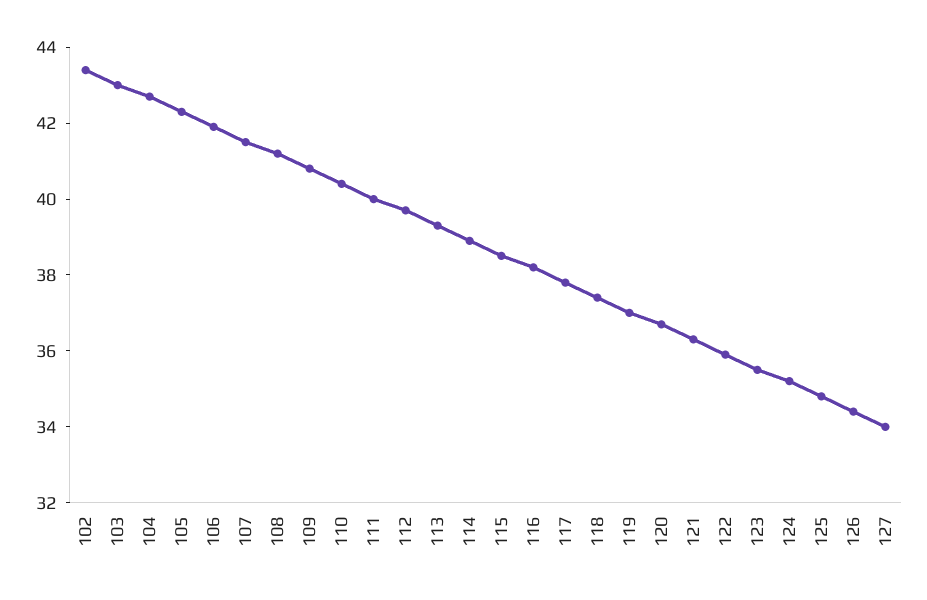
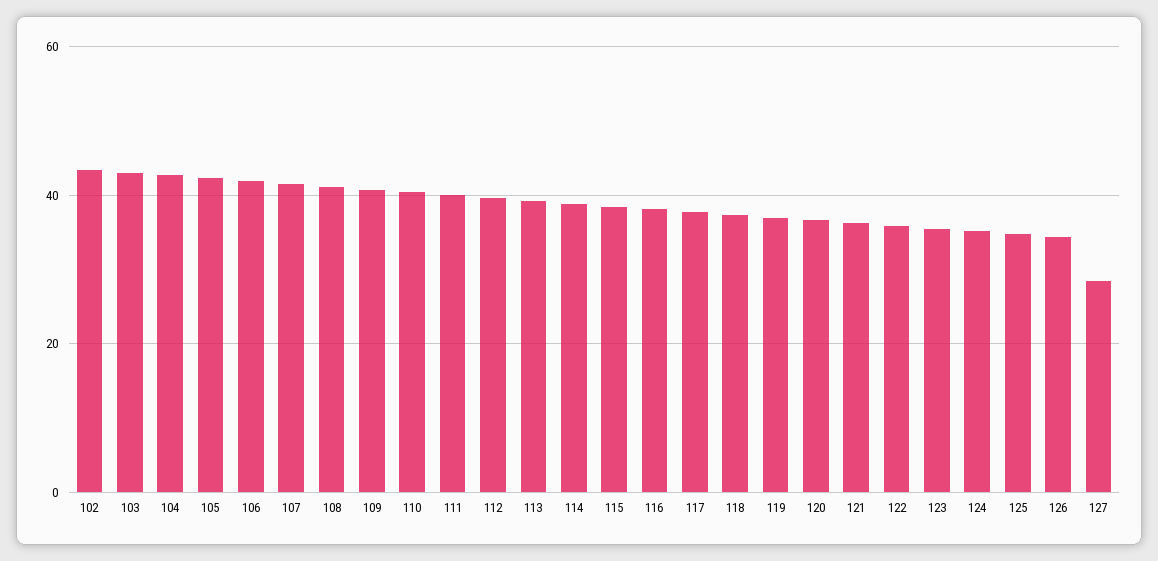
  {
    "102": 43.5,
    "103": 43,
    "104": 42.5,
    "105": 42.5,
    "106": 42,
    "107": 41.5,
    "108": 41,
    "109": 41,
    "110": 40.5,
    "111": 40,
    "112": 39.5,
    "113": 39.5,
    "114": 39,
    "115": 38.5,
    "116": 38,
    "117": 38,
    "118": 37.5,
    "119": 37,
    "120": 36.5,
    "121": 36.5,
    "122": 36,
    "123": 35.5,
    "124": 35,
    "125": 35,
    "126": 34.5,
-   "127": 34
+   "127": 28
  }

